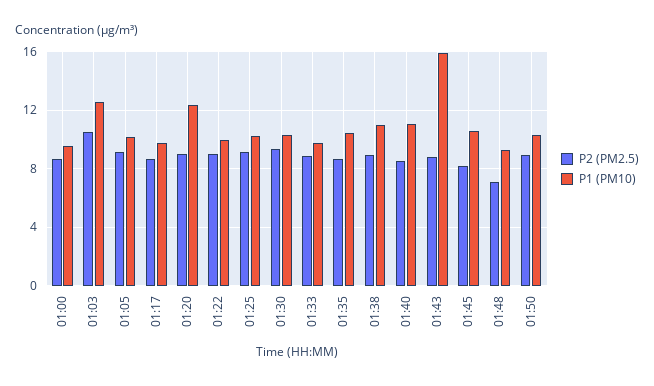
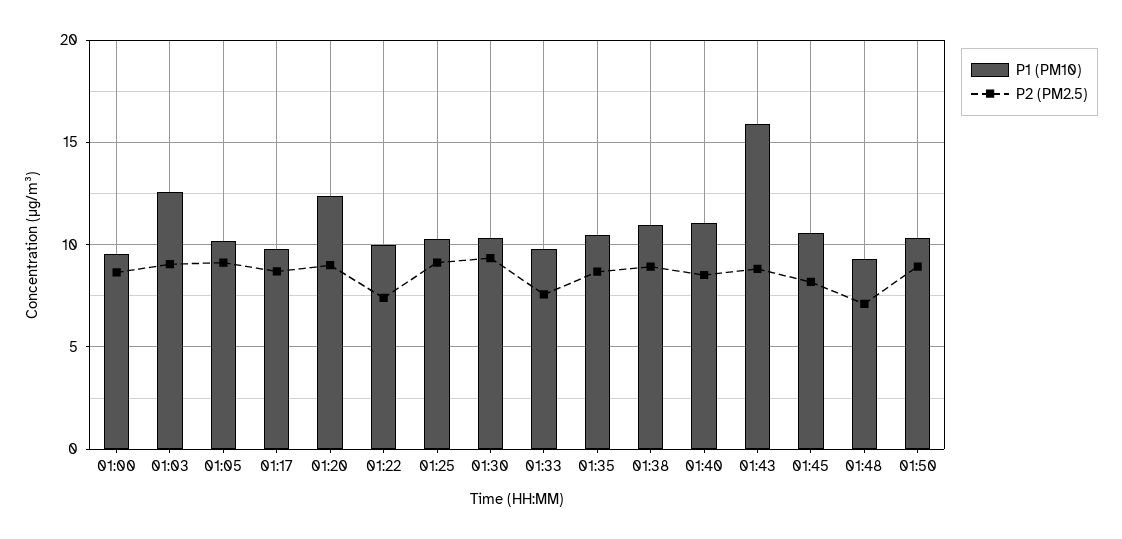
  {
    "P2 (PM2.5)": {
      "01:00": 8.5,
-     "01:03": 10.5,
+     "01:03": 9,
      "01:05": 9,
      "01:17": 8.5,
      "01:20": 9,
-     "01:22": 9,
+     "01:22": 7.5,
      "01:25": 9,
      "01:30": 9.5,
-     "01:33": 9,
+     "01:33": 7.5,
      "01:35": 8.5,
      "01:38": 9,
      "01:40": 8.5,
      "01:43": 9,
      "01:45": 8,
      "01:48": 7,
      "01:50": 9
    },
    "P1 (PM10)": {
      "01:00": 9.5,
      "01:03": 12.5,
      "01:05": 10,
      "01:17": 10,
      "01:20": 12.5,
      "01:22": 10,
      "01:25": 10.5,
      "01:30": 10.5,
      "01:33": 10,
      "01:35": 10.5,
      "01:38": 11,
      "01:40": 11,
      "01:43": 16,
      "01:45": 10.5,
      "01:48": 9.5,
      "01:50": 10.5
    }
  }

